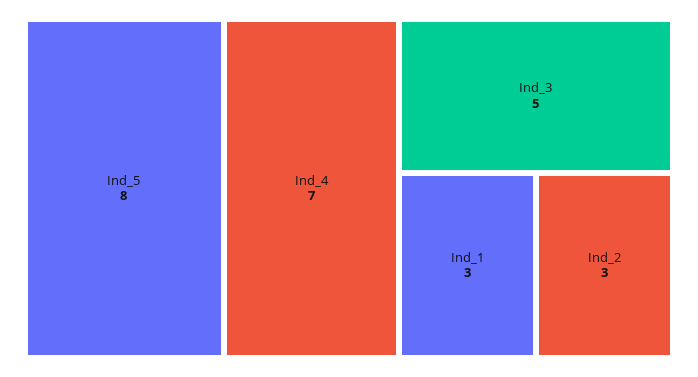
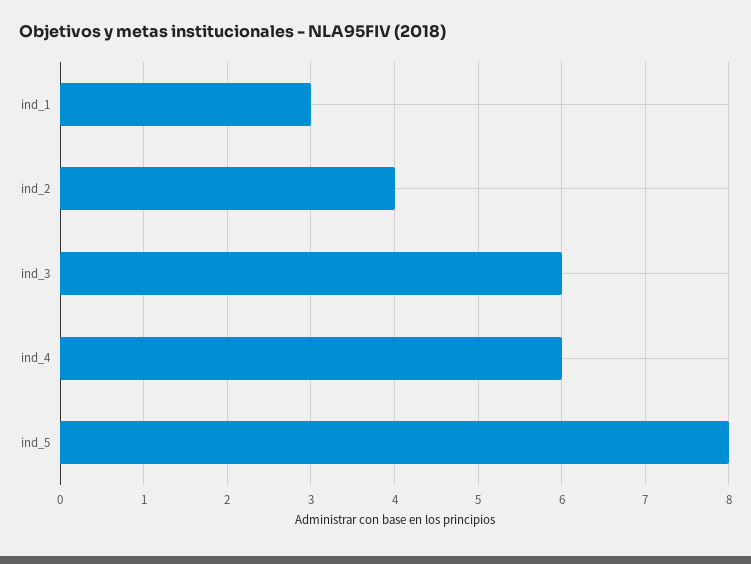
  {
    "Ind_5": 8,
-   "Ind_4": 7,
+   "Ind_4": 6,
-   "Ind_3": 5,
+   "Ind_3": 6,
    "Ind_1": 3,
-   "Ind_2": 3
+   "Ind_2": 4
  }

